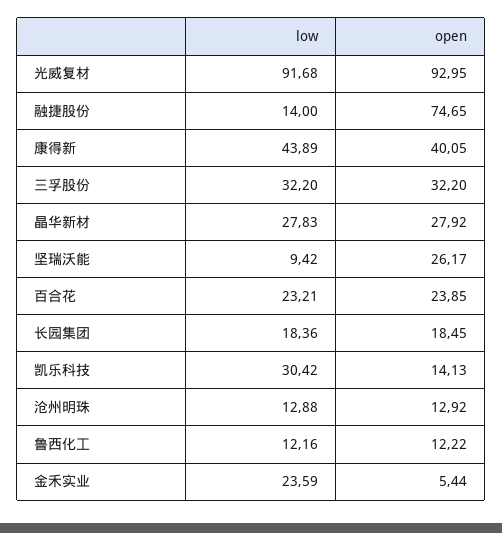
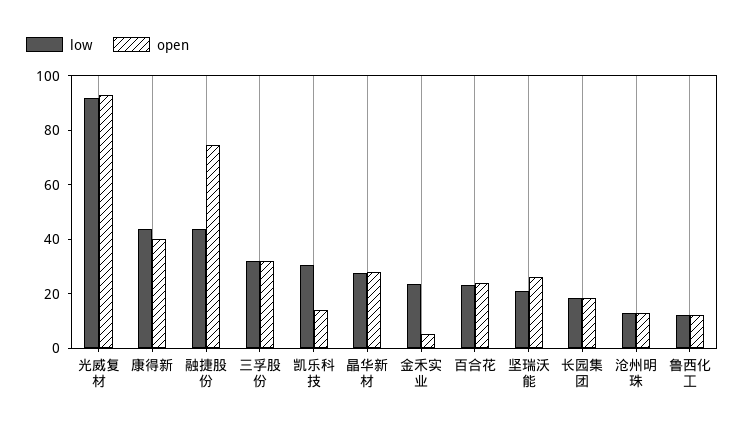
  {
    "low": {
      "光威复材": 91.68,
-     "融捷股份": 14,
+     "融捷股份": 45,
      "康得新": 43.89,
      "三孚股份": 32.2,
      "晶华新材": 27.83,
-     "坚瑞沃能": 9.42,
+     "坚瑞沃能": 20,
      "百合花": 23.21,
      "长园集团": 18.36,
      "凯乐科技": 30.42,
      "沧州明珠": 12.88,
      "鲁西化工": 12.16,
      "金禾实业": 23.59
    },
    "open": {
      "光威复材": 92.95,
      "融捷股份": 74.65,
      "康得新": 40.05,
      "三孚股份": 32.2,
      "晶华新材": 27.92,
      "坚瑞沃能": 26.17,
      "百合花": 23.85,
      "长园集团": 18.45,
      "凯乐科技": 14.13,
      "沧州明珠": 12.92,
      "鲁西化工": 12.22,
      "金禾实业": 5.44
    }
  }

